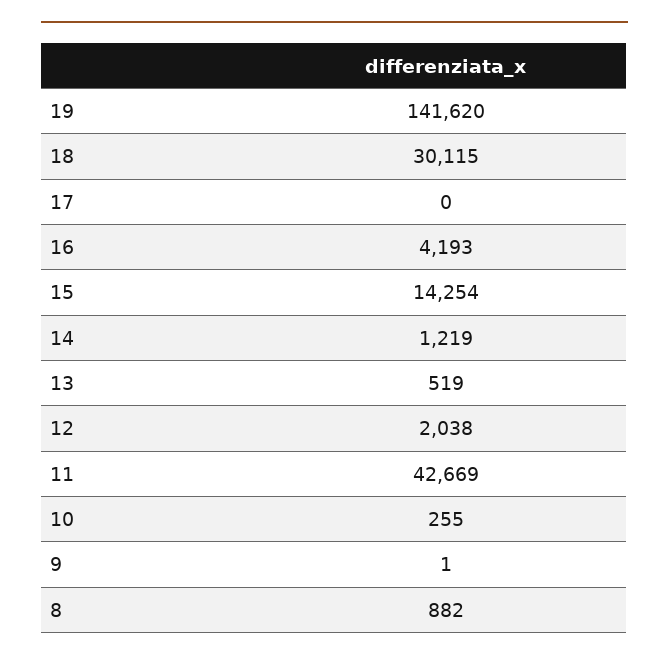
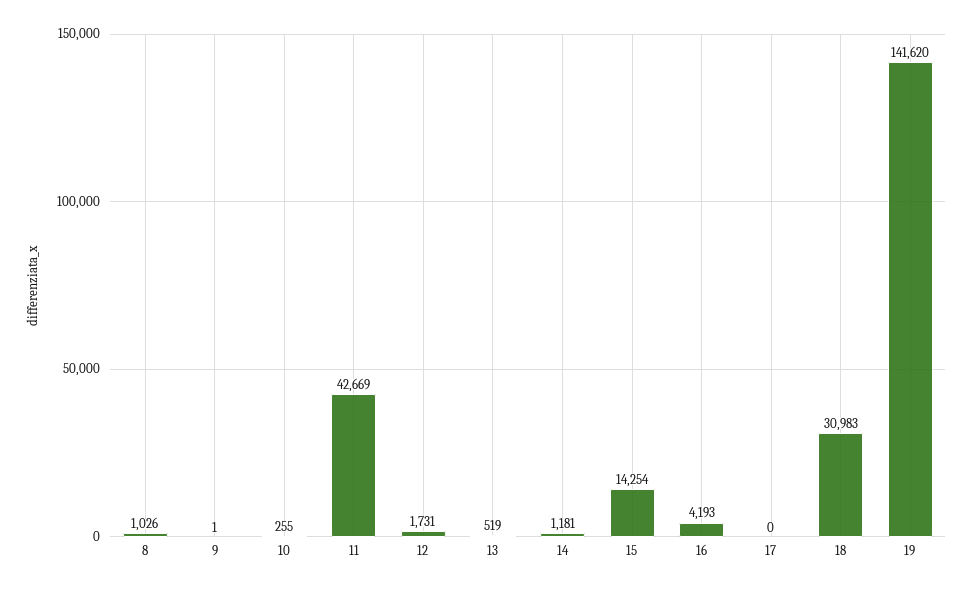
  {
    "19": 141620,
-   "18": 30115,
+   "18": 30983,
    "17": 0,
    "16": 4193,
    "15": 14254,
-   "14": 1219,
+   "14": 1181,
    "13": 519,
-   "12": 2038,
+   "12": 1731,
    "11": 42669,
    "10": 255,
    "9": 1,
-   "8": 882
+   "8": 1026
  }

